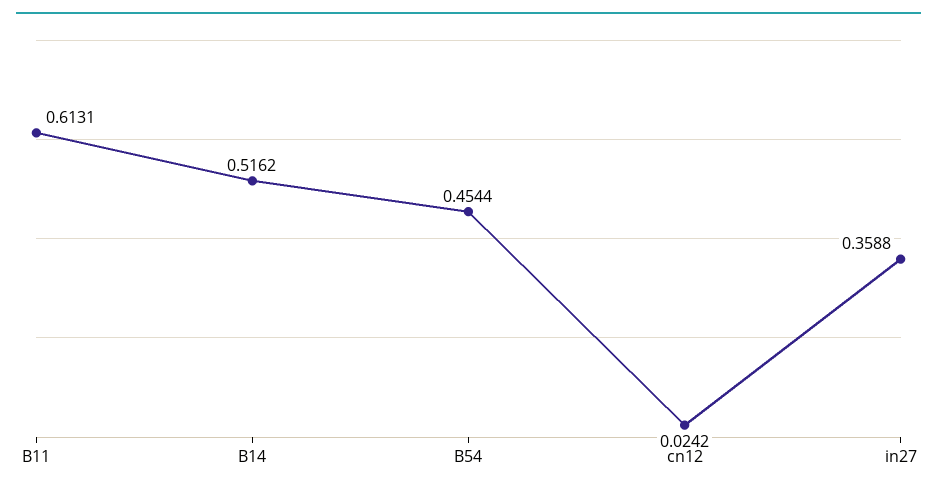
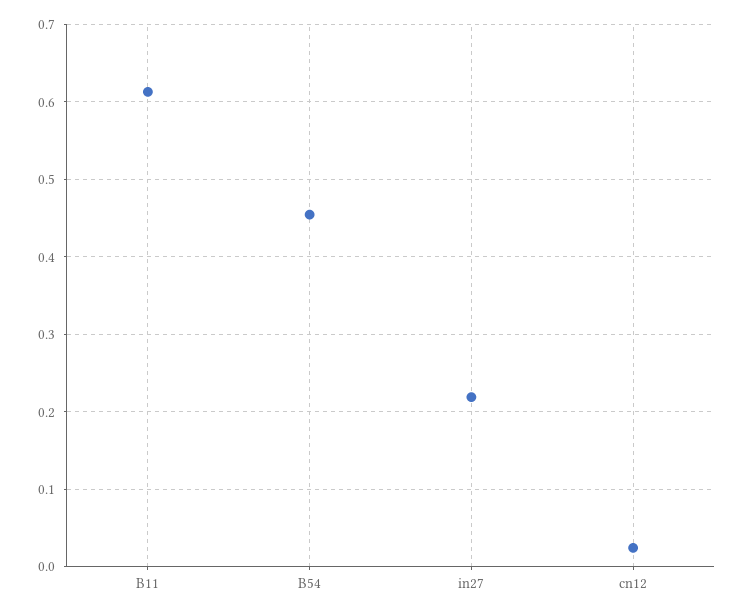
  {
    "B11": 0.6131,
-   "B14": 0.5162,
    "B54": 0.4544,
    "cn12": 0.0242,
-   "in27": 0.3588
+   "in27": 0.22
  }

